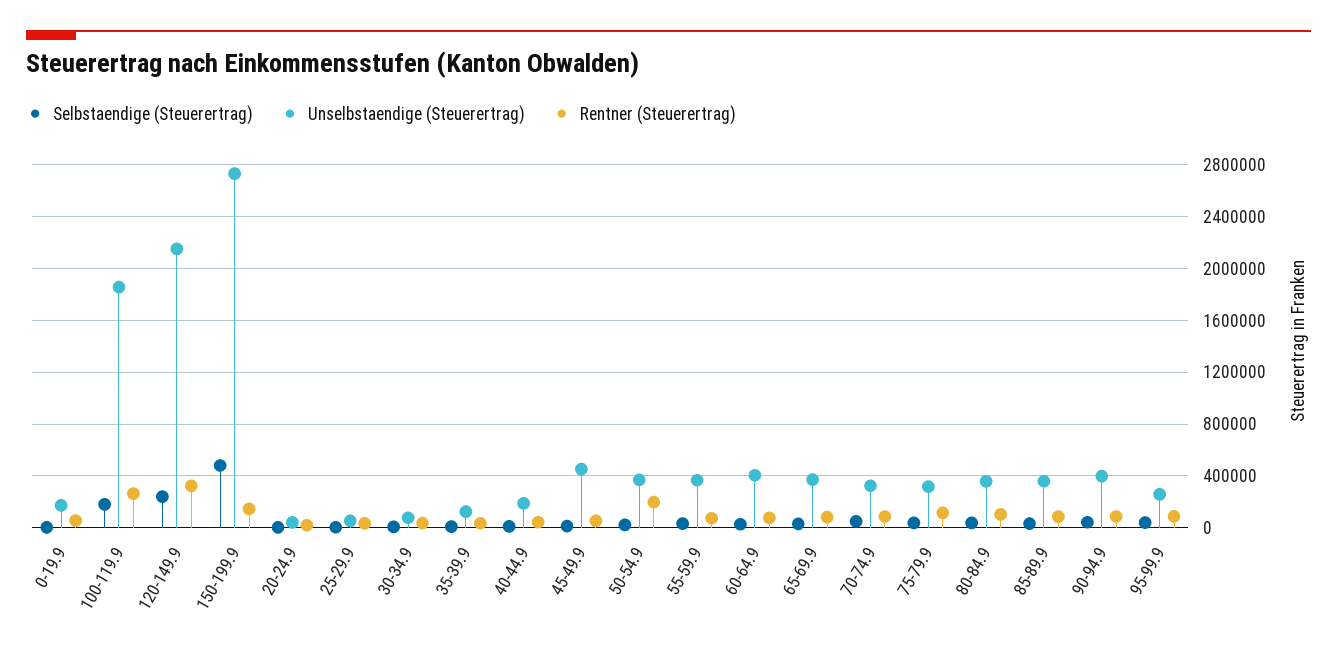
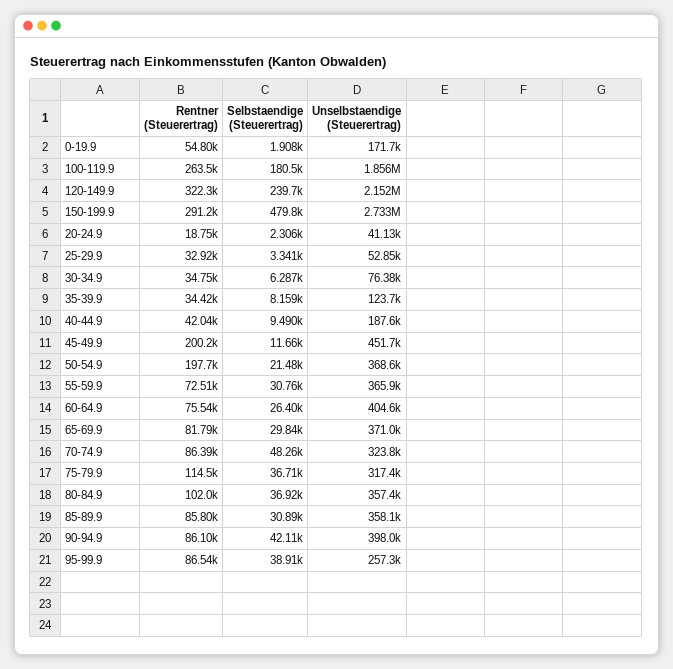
  {
    "Selbstaendige (Steuerertrag)": {
      "0-19.9": 1908,
      "100-119.9": 180500,
      "120-149.9": 239700,
      "150-199.9": 479800,
      "20-24.9": 2306,
      "25-29.9": 3341,
      "30-34.9": 6287,
      "35-39.9": 8159,
      "40-44.9": 9490,
      "45-49.9": 11660,
      "50-54.9": 21480,
      "55-59.9": 30760,
      "60-64.9": 26400,
      "65-69.9": 29840,
      "70-74.9": 48260,
      "75-79.9": 36710,
      "80-84.9": 36920,
      "85-89.9": 30890,
      "90-94.9": 42110,
      "95-99.9": 38910
    },
    "Unselbstaendige (Steuerertrag)": {
      "0-19.9": 171700,
      "100-119.9": 1856000,
      "120-149.9": 2152000,
      "150-199.9": 2733000,
      "20-24.9": 41130,
      "25-29.9": 52850,
      "30-34.9": 76380,
      "35-39.9": 123700,
      "40-44.9": 187600,
      "45-49.9": 451700,
      "50-54.9": 368600,
      "55-59.9": 365900,
      "60-64.9": 404600,
      "65-69.9": 371000,
      "70-74.9": 323800,
      "75-79.9": 317400,
      "80-84.9": 357400,
      "85-89.9": 358100,
      "90-94.9": 398000,
      "95-99.9": 257300
    },
    "Rentner (Steuerertrag)": {
      "0-19.9": 54800,
      "100-119.9": 263500,
      "120-149.9": 322300,
-     "150-199.9": 150000,
+     "150-199.9": 291200,
      "20-24.9": 18750,
      "25-29.9": 32920,
      "30-34.9": 34750,
      "35-39.9": 34420,
      "40-44.9": 42040,
-     "45-49.9": 50000,
+     "45-49.9": 200200,
      "50-54.9": 197700,
      "55-59.9": 72510,
      "60-64.9": 75540,
      "65-69.9": 81790,
      "70-74.9": 86390,
      "75-79.9": 114500,
      "80-84.9": 102000,
      "85-89.9": 85800,
      "90-94.9": 86100,
      "95-99.9": 86540
    }
  }

